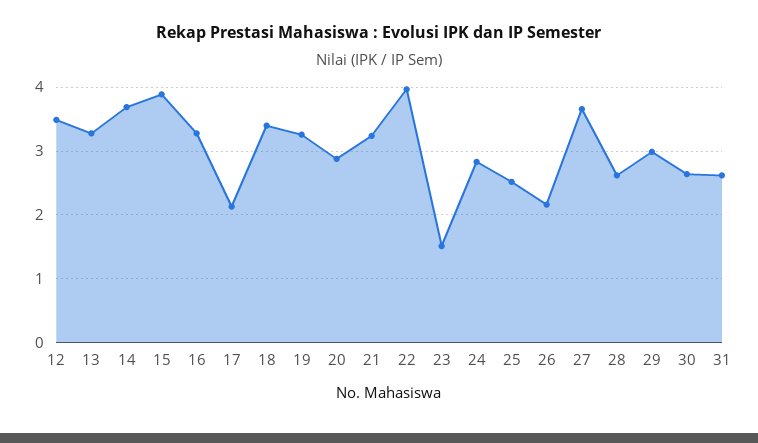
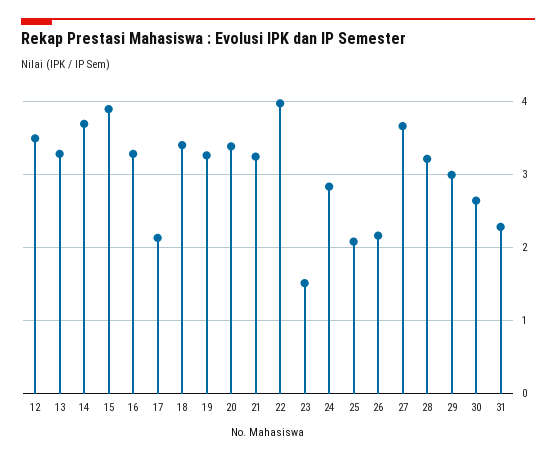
  {
    "12": 3.5,
    "13": 3.3,
    "14": 3.7,
    "15": 3.9,
    "16": 3.3,
    "17": 2.1,
    "18": 3.4,
    "19": 3.3,
-   "20": 2.9,
+   "20": 3.4,
    "21": 3.2,
    "22": 4,
    "23": 1.5,
    "24": 2.8,
-   "25": 2.5,
+   "25": 2.1,
    "26": 2.2,
    "27": 3.7,
-   "28": 2.6,
+   "28": 3.2,
    "29": 3,
    "30": 2.6,
-   "31": 2.6
+   "31": 2.3
  }

